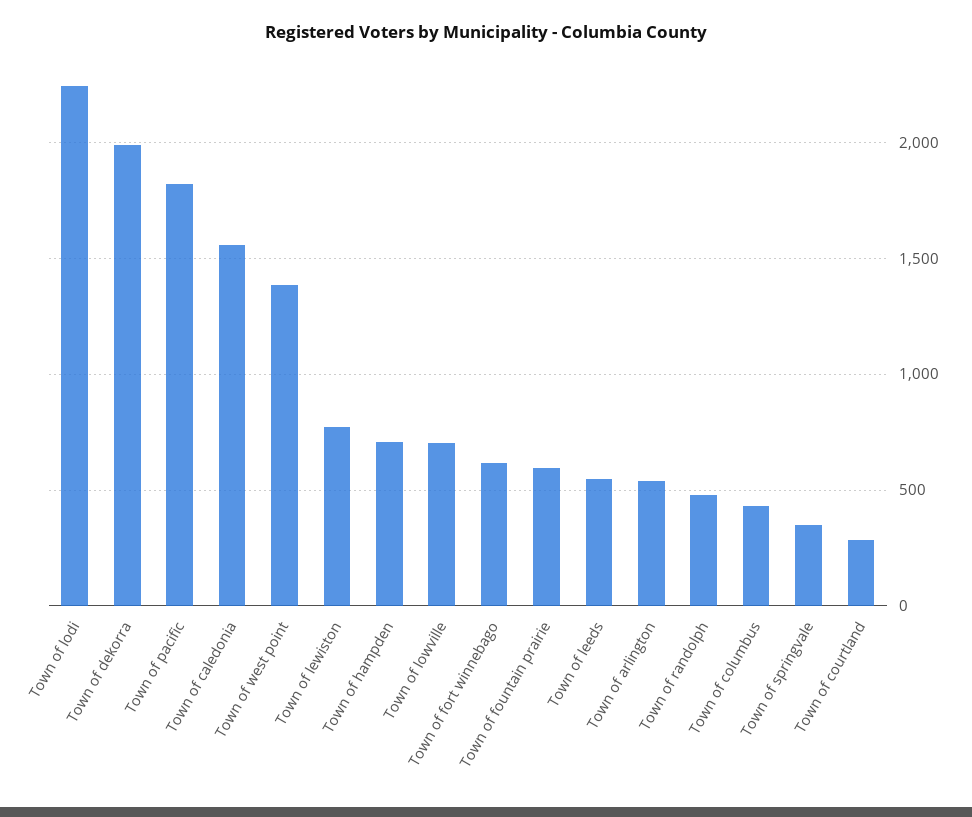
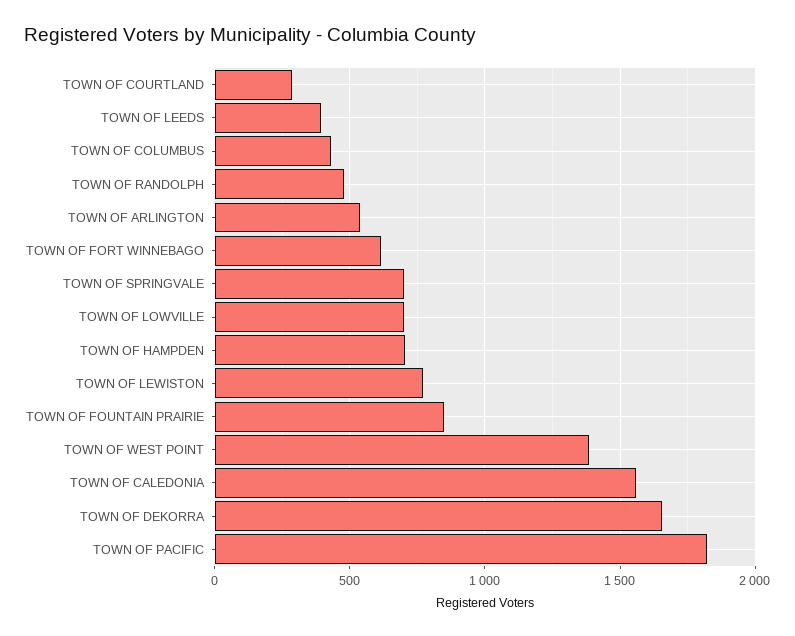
  {
-   "Town of lodi": 2250,
-   "Town of dekorra": 2000,
+   "Town of dekorra": 1650,
    "Town of pacific": 1800,
    "Town of caledonia": 1550,
    "Town of west point": 1400,
    "Town of lewiston": 750,
    "Town of hampden": 700,
    "Town of lowville": 700,
    "Town of fort winnebago": 600,
-   "Town of fountain prairie": 600,
+   "Town of fountain prairie": 850,
-   "Town of leeds": 550,
+   "Town of leeds": 400,
    "Town of arlington": 550,
    "Town of randolph": 500,
    "Town of columbus": 450,
-   "Town of springvale": 350,
+   "Town of springvale": 700,
    "Town of courtland": 300
  }

